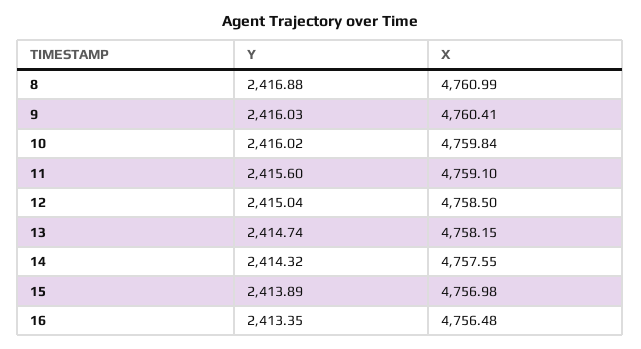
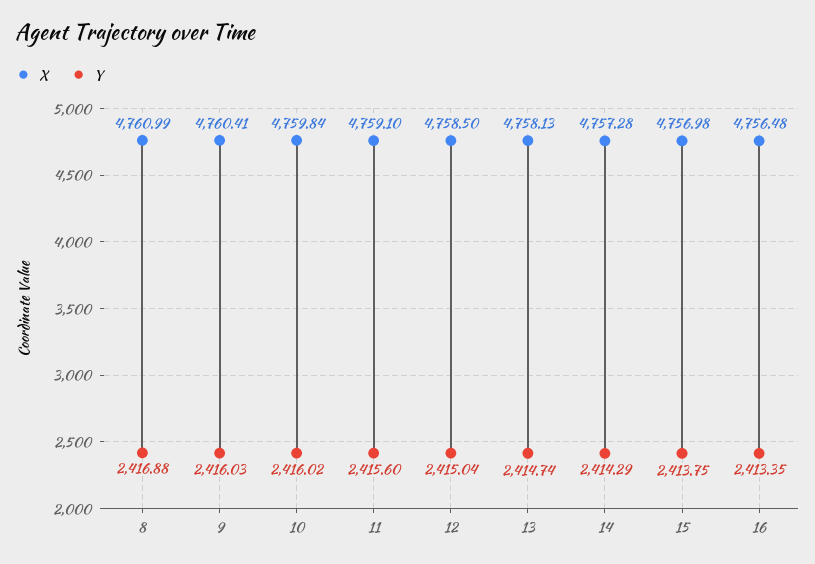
  {
    "Y": {
      "8": 2416.88,
      "9": 2416.03,
      "10": 2416.02,
      "11": 2415.6,
      "12": 2415.04,
      "13": 2414.74,
-     "14": 2414.32,
+     "14": 2414.29,
-     "15": 2413.89,
+     "15": 2413.75,
      "16": 2413.35
    },
    "X": {
      "8": 4760.99,
      "9": 4760.41,
      "10": 4759.84,
      "11": 4759.1,
      "12": 4758.5,
-     "13": 4758.15,
+     "13": 4758.13,
-     "14": 4757.55,
+     "14": 4757.28,
      "15": 4756.98,
      "16": 4756.48
    }
  }

